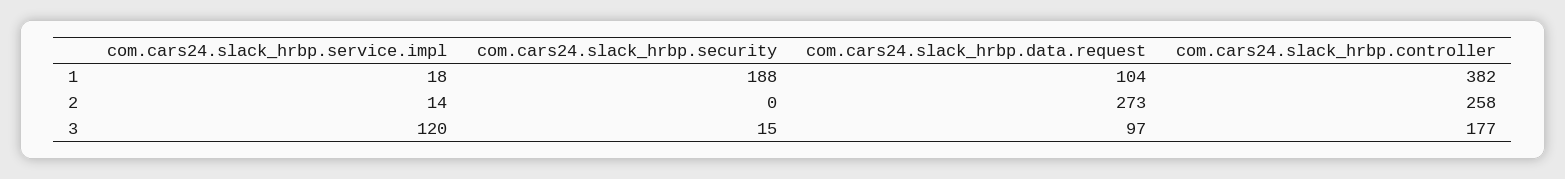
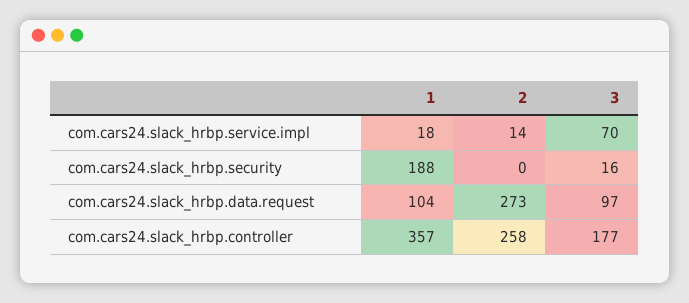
  {
    "com.cars24.slack_hrbp.service.impl": {
      "1": 18,
      "2": 14,
-     "3": 120
+     "3": 70
    },
    "com.cars24.slack_hrbp.security": {
      "1": 188,
      "2": 0,
-     "3": 15
+     "3": 16
    },
    "com.cars24.slack_hrbp.data.request": {
      "1": 104,
      "2": 273,
      "3": 97
    },
    "com.cars24.slack_hrbp.controller": {
-     "1": 382,
+     "1": 357,
      "2": 258,
      "3": 177
    }
  }

